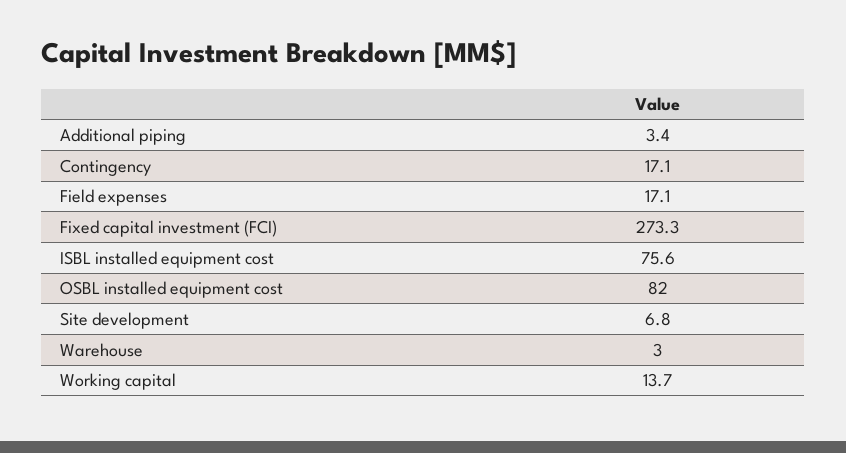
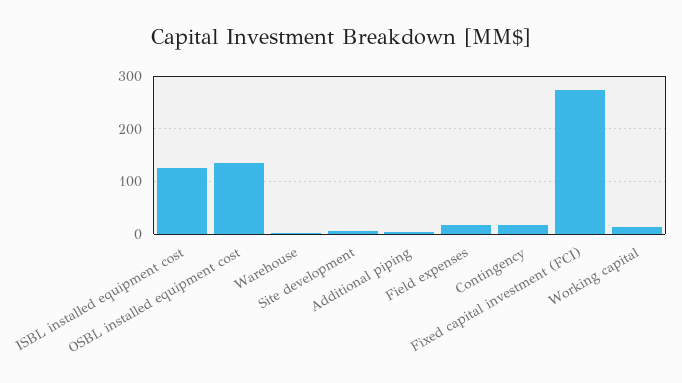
  {
    "Additional piping": 3.4,
    "Contingency": 17.1,
    "Field expenses": 17.1,
    "Fixed capital investment (FCI)": 273.3,
-   "ISBL installed equipment cost": 75.6,
+   "ISBL installed equipment cost": 120,
-   "OSBL installed equipment cost": 82,
+   "OSBL installed equipment cost": 140,
    "Site development": 6.8,
    "Warehouse": 3,
    "Working capital": 13.7
  }

